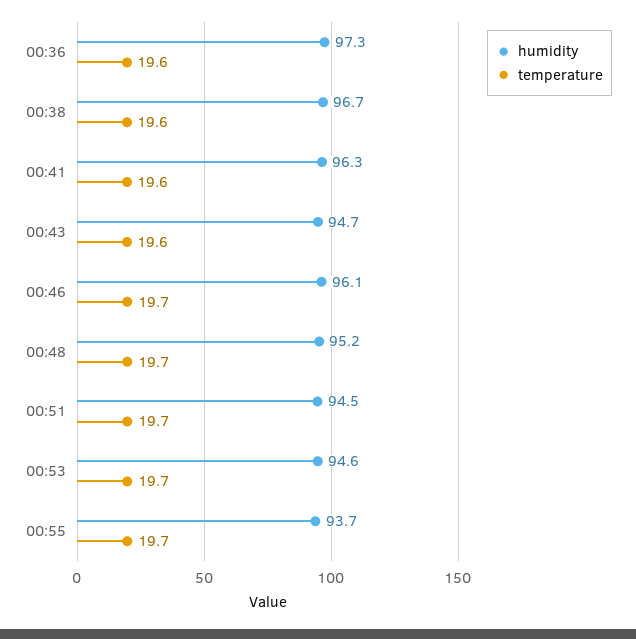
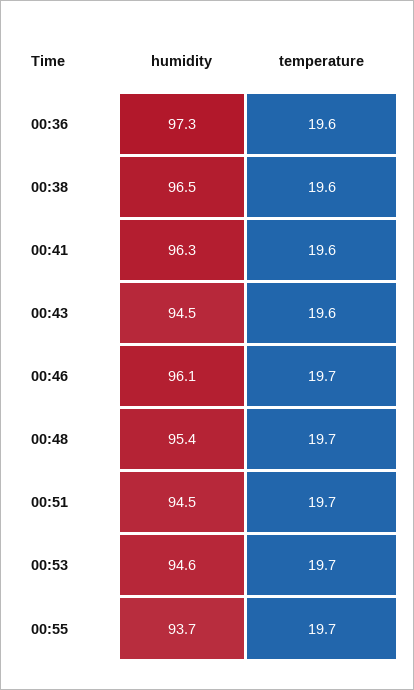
  {
    "humidity": {
      "00:36": 97.3,
-     "00:38": 96.7,
+     "00:38": 96.5,
      "00:41": 96.3,
-     "00:43": 94.7,
+     "00:43": 94.5,
      "00:46": 96.1,
-     "00:48": 95.2,
+     "00:48": 95.4,
      "00:51": 94.5,
      "00:53": 94.6,
      "00:55": 93.7
    },
    "temperature": {
      "00:36": 19.6,
      "00:38": 19.6,
      "00:41": 19.6,
      "00:43": 19.6,
      "00:46": 19.7,
      "00:48": 19.7,
      "00:51": 19.7,
      "00:53": 19.7,
      "00:55": 19.7
    }
  }

